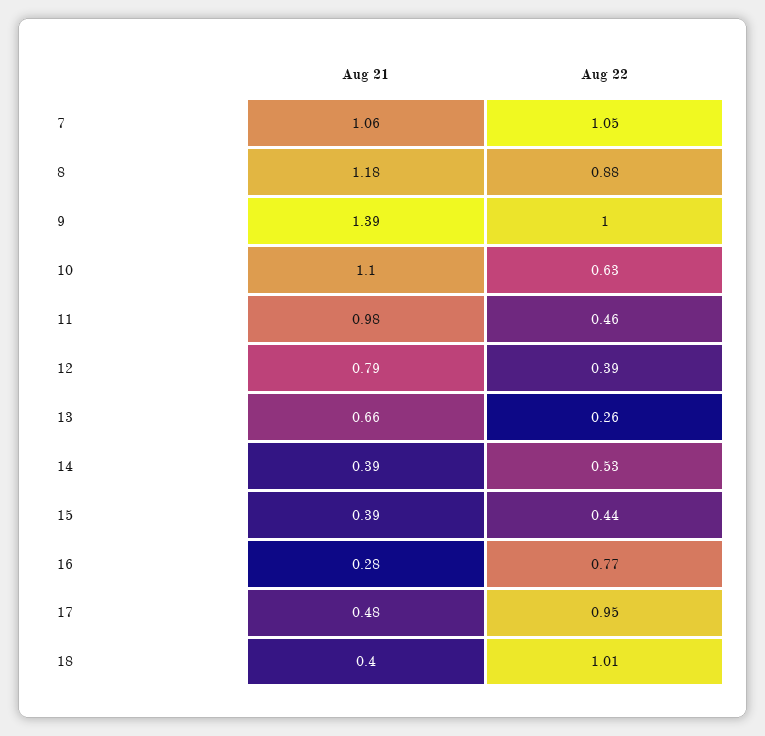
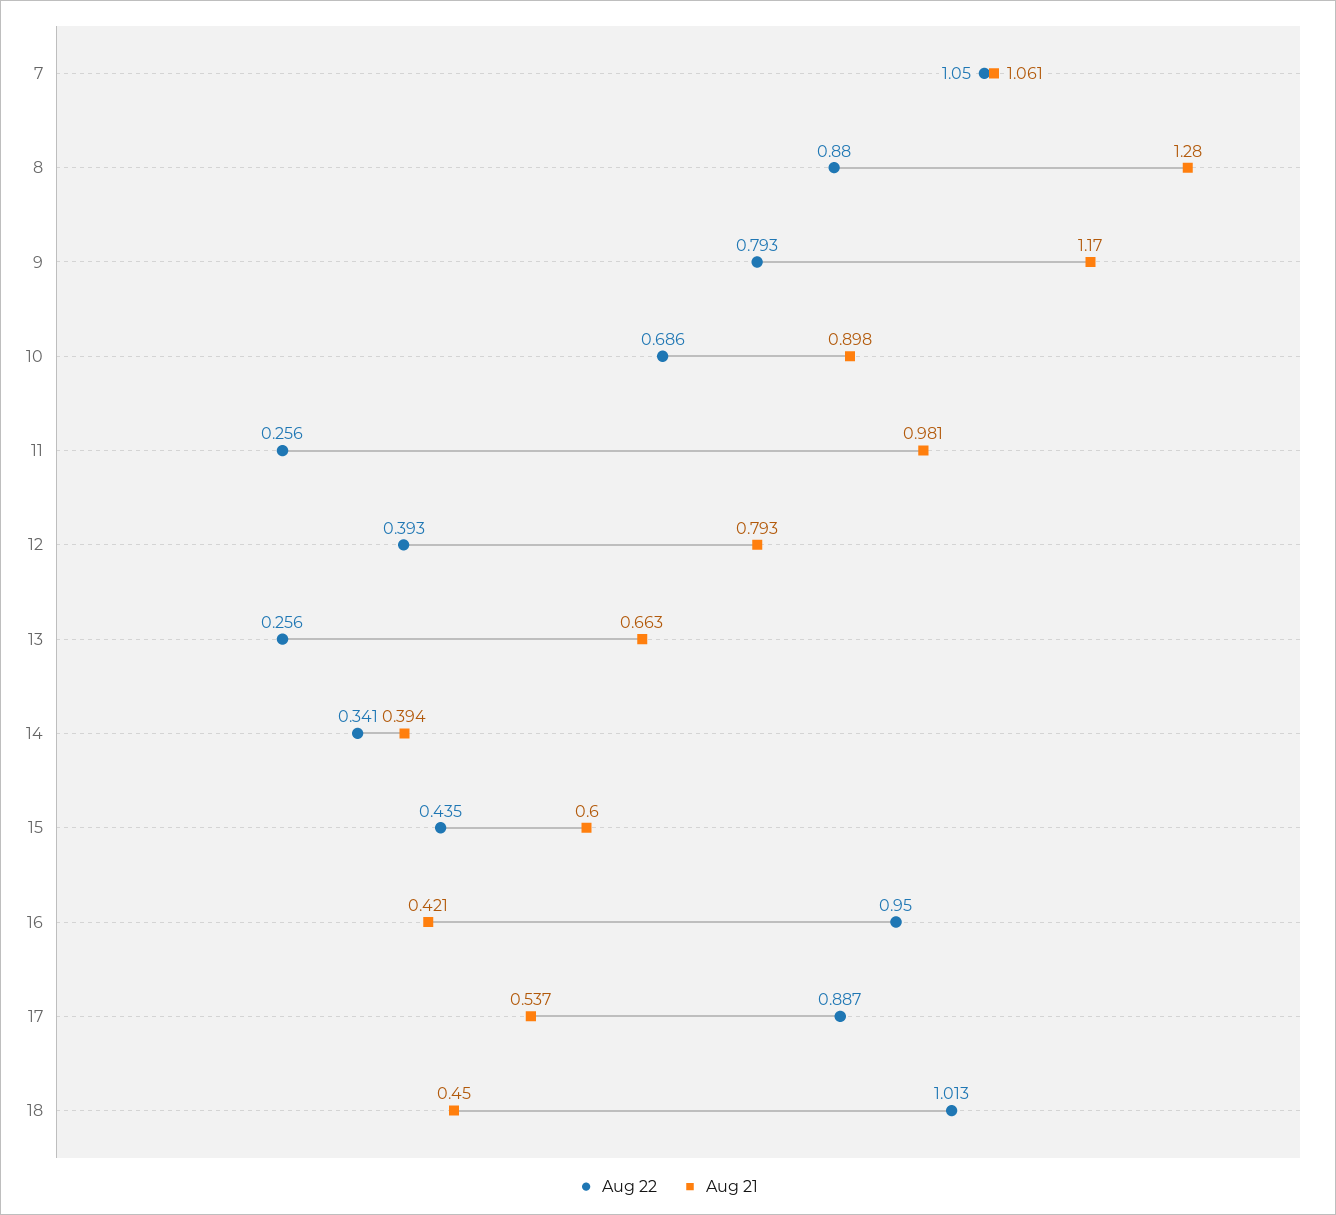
  {
    "Aug 21": {
      "7": 1.061,
-     "8": 1.18,
+     "8": 1.28,
-     "9": 1.39,
+     "9": 1.17,
-     "10": 1.1,
+     "10": 0.898,
      "11": 0.981,
      "12": 0.793,
      "13": 0.663,
      "14": 0.394,
-     "15": 0.39,
+     "15": 0.6,
-     "16": 0.28,
+     "16": 0.421,
-     "17": 0.48,
+     "17": 0.537,
-     "18": 0.4
+     "18": 0.45
    },
    "Aug 22": {
      "7": 1.05,
      "8": 0.88,
-     "9": 1,
+     "9": 0.793,
-     "10": 0.63,
+     "10": 0.686,
-     "11": 0.46,
+     "11": 0.256,
      "12": 0.393,
      "13": 0.256,
-     "14": 0.53,
+     "14": 0.341,
      "15": 0.435,
-     "16": 0.77,
+     "16": 0.95,
-     "17": 0.95,
+     "17": 0.887,
      "18": 1.013
    }
  }

